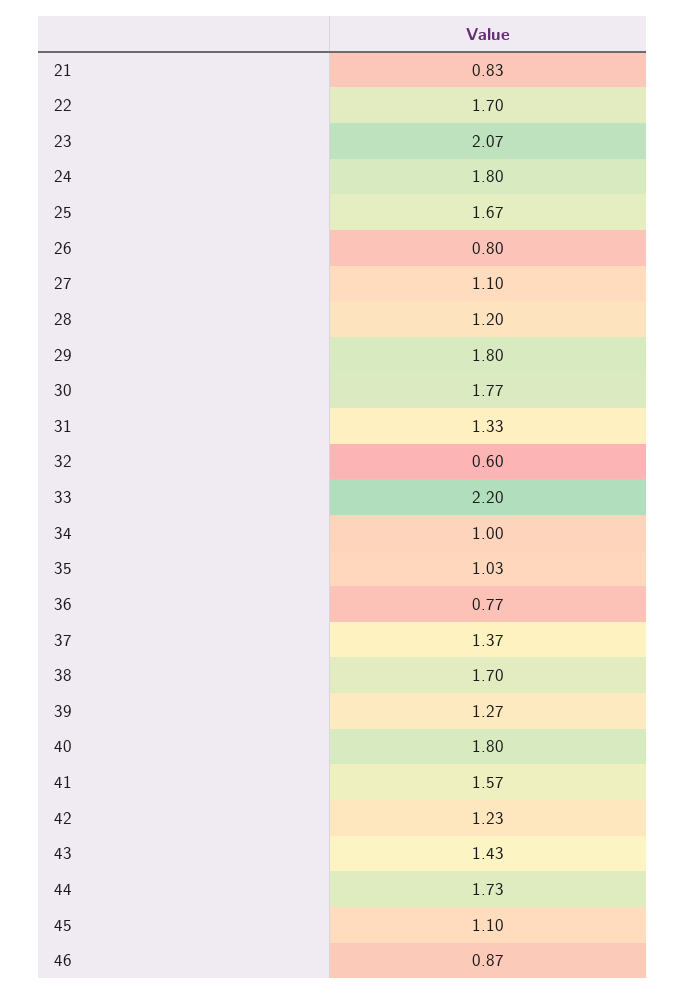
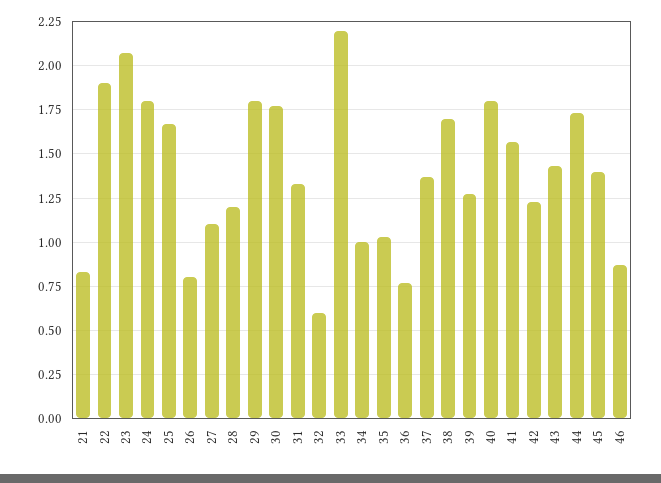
  {
    "21": 0.83,
-   "22": 1.7,
+   "22": 1.9,
    "23": 2.07,
    "24": 1.8,
    "25": 1.67,
    "26": 0.8,
    "27": 1.1,
    "28": 1.2,
    "29": 1.8,
    "30": 1.77,
    "31": 1.33,
    "32": 0.6,
    "33": 2.2,
    "34": 1,
    "35": 1.03,
    "36": 0.77,
    "37": 1.37,
    "38": 1.7,
    "39": 1.27,
    "40": 1.8,
    "41": 1.57,
    "42": 1.23,
    "43": 1.43,
    "44": 1.73,
-   "45": 1.1,
+   "45": 1.4,
    "46": 0.87
  }

